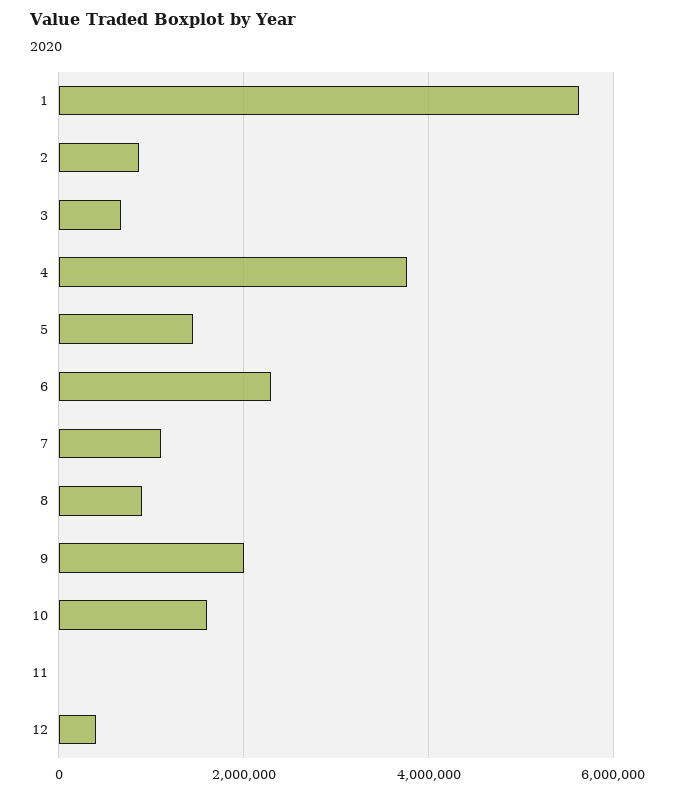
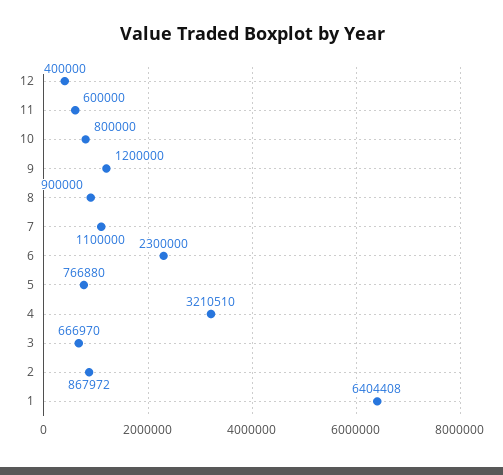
  {
-   "1": 5600000,
+   "1": 6404408,
    "2": 867972,
    "3": 666970,
-   "4": 3800000,
+   "4": 3210510,
-   "5": 1400000,
+   "5": 766880,
    "6": 2300000,
    "7": 1100000,
    "8": 900000,
-   "9": 2000000,
+   "9": 1200000,
-   "10": 1600000,
+   "10": 800000,
-   "11": 0,
+   "11": 600000,
    "12": 400000
  }

